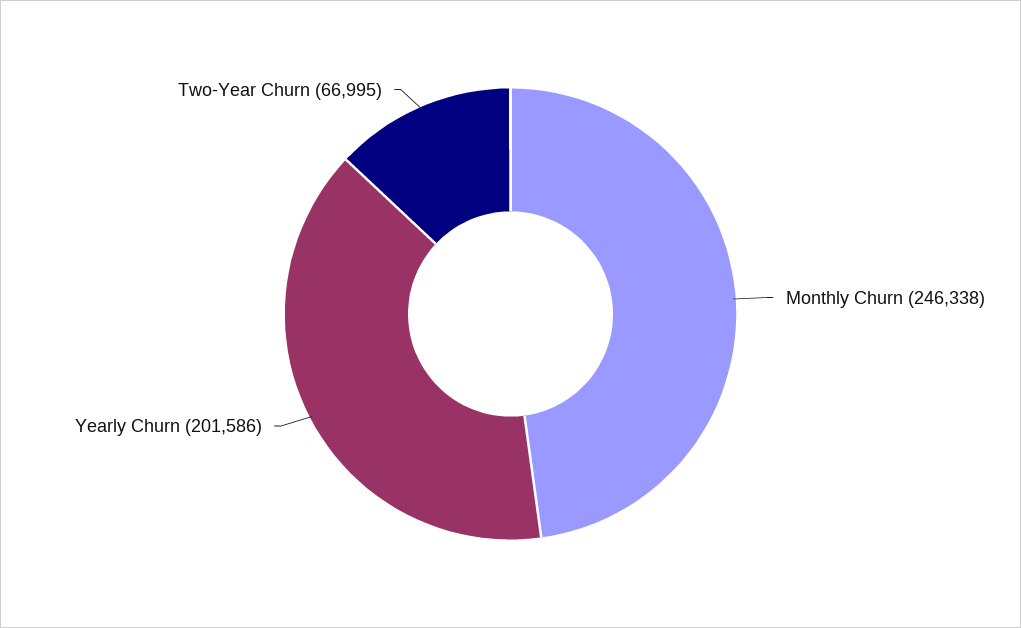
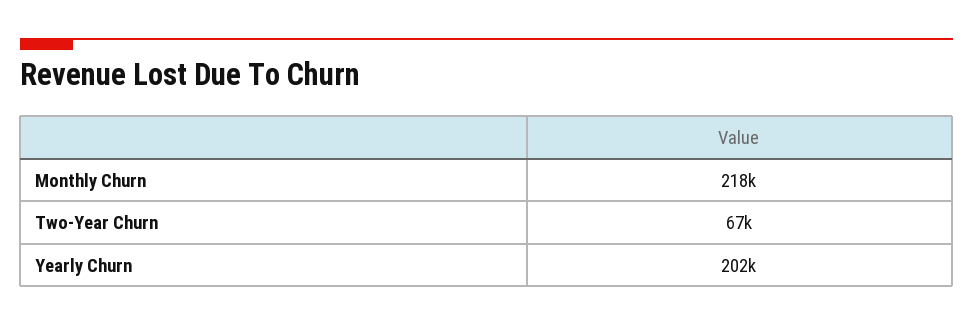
  {
-   "Monthly Churn": 246338,
+   "Monthly Churn": 218000,
    "Yearly Churn": 201586,
    "Two-Year Churn": 66995
  }

